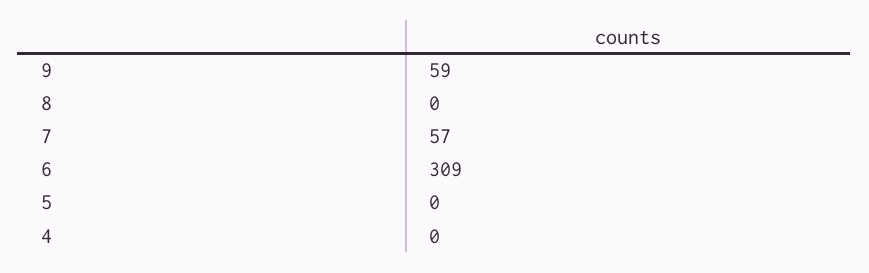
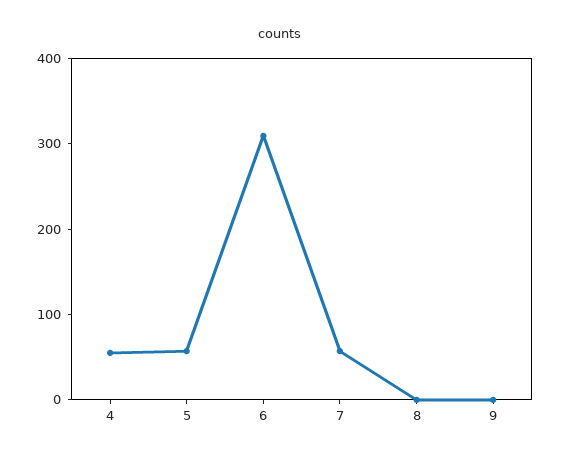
  {
-   "9": 59,
+   "9": 0,
    "8": 0,
    "7": 57,
    "6": 309,
-   "5": 0,
+   "5": 60,
-   "4": 0
+   "4": 60
  }

